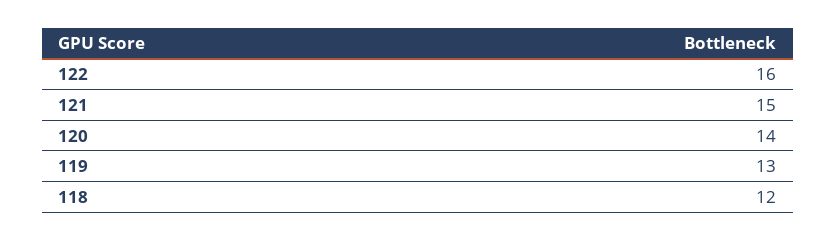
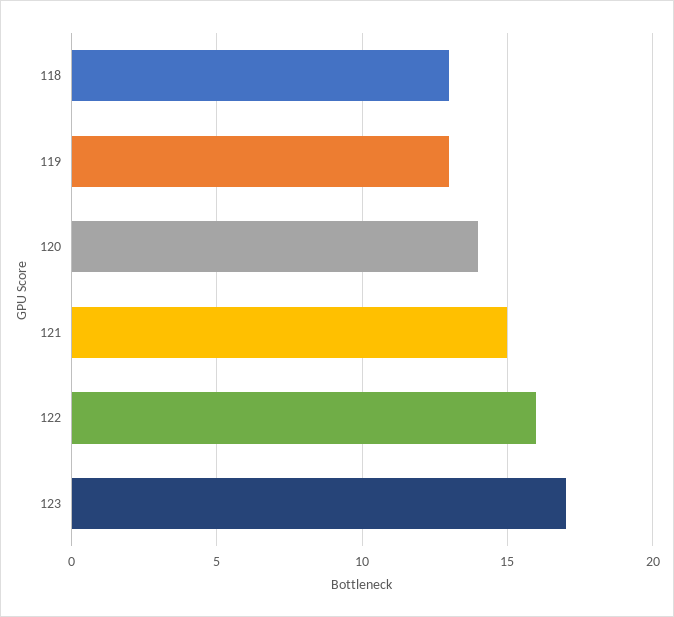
  {
    "122": 16,
    "121": 15,
    "120": 14,
    "119": 13,
-   "118": 12
+   "118": 13,
+   "123": 17
  }

